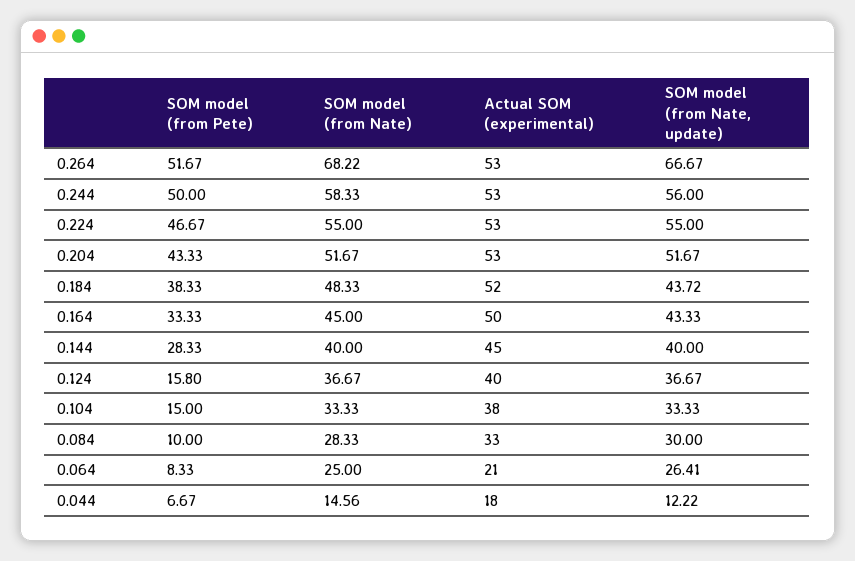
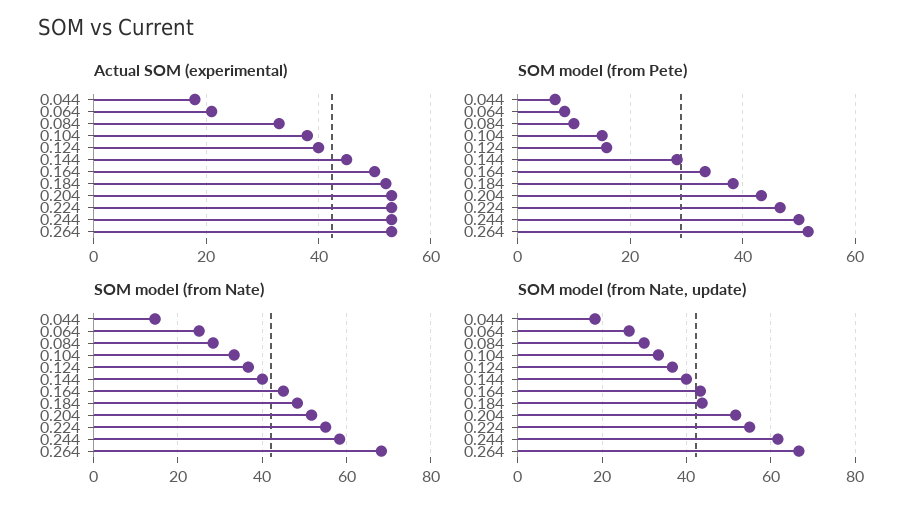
  {
    "SOM model (from Pete)": {
      "0.264": 51.67,
      "0.244": 50,
      "0.224": 46.67,
      "0.204": 43.33,
      "0.184": 38.33,
      "0.164": 33.33,
      "0.144": 28.33,
      "0.124": 15.8,
      "0.104": 15,
      "0.084": 10,
      "0.064": 8.33,
      "0.044": 6.67
    },
    "SOM model (from Nate)": {
      "0.264": 68.22,
      "0.244": 58.33,
      "0.224": 55,
      "0.204": 51.67,
      "0.184": 48.33,
      "0.164": 45,
      "0.144": 40,
      "0.124": 36.67,
      "0.104": 33.33,
      "0.084": 28.33,
      "0.064": 25,
      "0.044": 14.56
    },
    "Actual SOM (experimental)": {
      "0.264": 53,
      "0.244": 53,
      "0.224": 53,
      "0.204": 53,
      "0.184": 52,
      "0.164": 50,
      "0.144": 45,
      "0.124": 40,
      "0.104": 38,
      "0.084": 33,
      "0.064": 21,
      "0.044": 18
    },
    "SOM model (from Nate, update)": {
      "0.264": 66.67,
-     "0.244": 56,
+     "0.244": 62,
      "0.224": 55,
      "0.204": 51.67,
      "0.184": 43.72,
      "0.164": 43.33,
      "0.144": 40,
      "0.124": 36.67,
      "0.104": 33.33,
      "0.084": 30,
      "0.064": 26.41,
-     "0.044": 12.22
+     "0.044": 18
    }
  }

